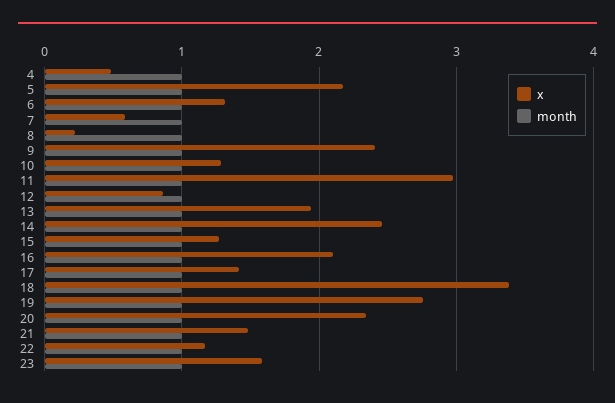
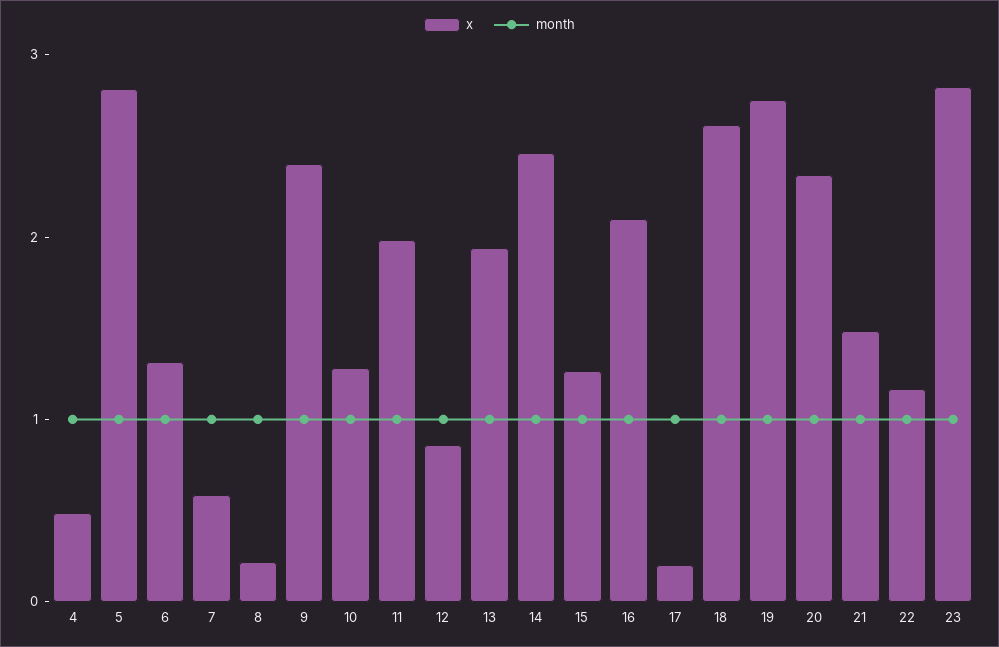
  {
    "x": {
      "4": 0.5,
-     "5": 2.2,
+     "5": 2.8,
      "6": 1.3,
      "7": 0.6,
      "8": 0.2,
      "9": 2.4,
      "10": 1.3,
-     "11": 3,
+     "11": 2,
      "12": 0.9,
      "13": 1.9,
      "14": 2.5,
      "15": 1.3,
      "16": 2.1,
-     "17": 1.4,
+     "17": 0.2,
-     "18": 3.4,
+     "18": 2.6,
      "19": 2.8,
      "20": 2.3,
      "21": 1.5,
      "22": 1.2,
-     "23": 1.6
+     "23": 2.8
    },
    "month": {
      "4": 1,
      "5": 1,
      "6": 1,
      "7": 1,
      "8": 1,
      "9": 1,
      "10": 1,
      "11": 1,
      "12": 1,
      "13": 1,
      "14": 1,
      "15": 1,
      "16": 1,
      "17": 1,
      "18": 1,
      "19": 1,
      "20": 1,
      "21": 1,
      "22": 1,
      "23": 1
    }
  }

